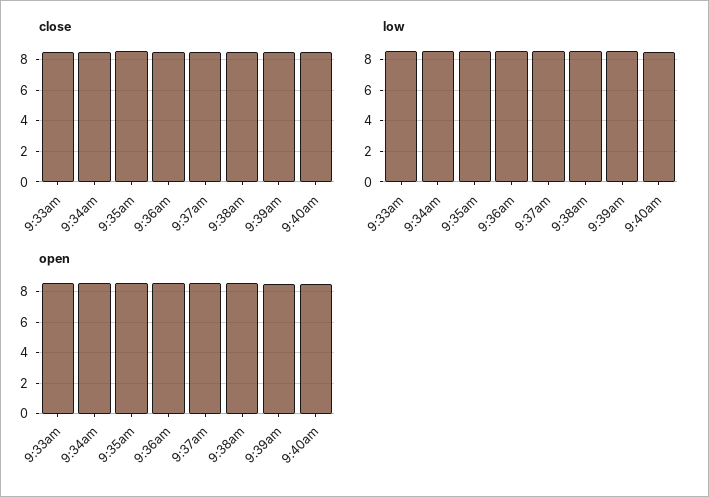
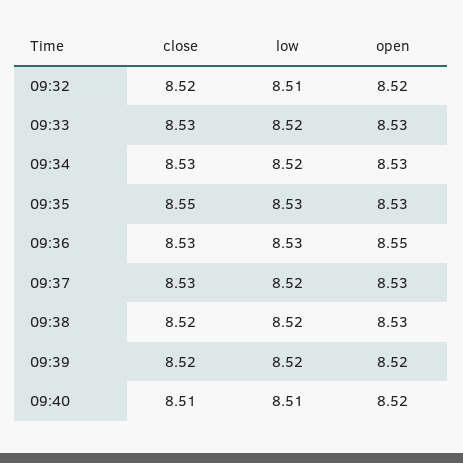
  {
    "close": {
      "9:33am": 8.53,
      "9:34am": 8.53,
      "9:35am": 8.55,
      "9:36am": 8.53,
      "9:37am": 8.53,
      "9:38am": 8.52,
      "9:39am": 8.52,
-     "9:40am": 8.51
+     "9:40am": 8.51,
+     "09:32": 8.52
    },
    "low": {
      "9:33am": 8.52,
      "9:34am": 8.52,
      "9:35am": 8.53,
      "9:36am": 8.53,
      "9:37am": 8.52,
      "9:38am": 8.52,
      "9:39am": 8.52,
-     "9:40am": 8.51
+     "9:40am": 8.51,
+     "09:32": 8.51
    },
    "open": {
      "9:33am": 8.53,
      "9:34am": 8.53,
      "9:35am": 8.53,
      "9:36am": 8.55,
      "9:37am": 8.53,
      "9:38am": 8.53,
      "9:39am": 8.52,
-     "9:40am": 8.52
+     "9:40am": 8.52,
+     "09:32": 8.52
    }
  }

